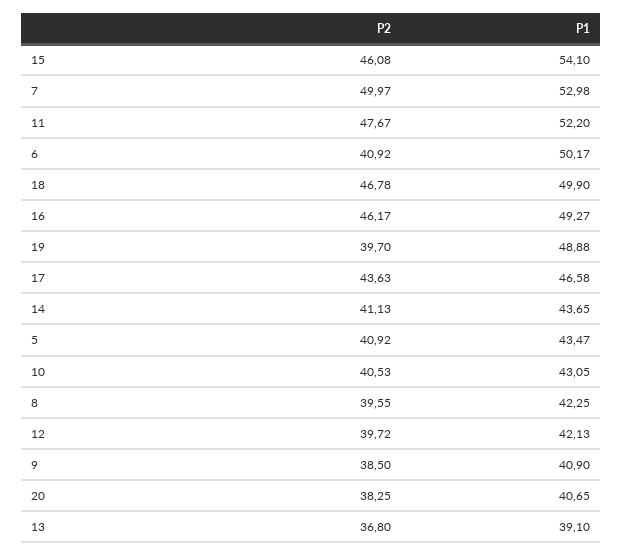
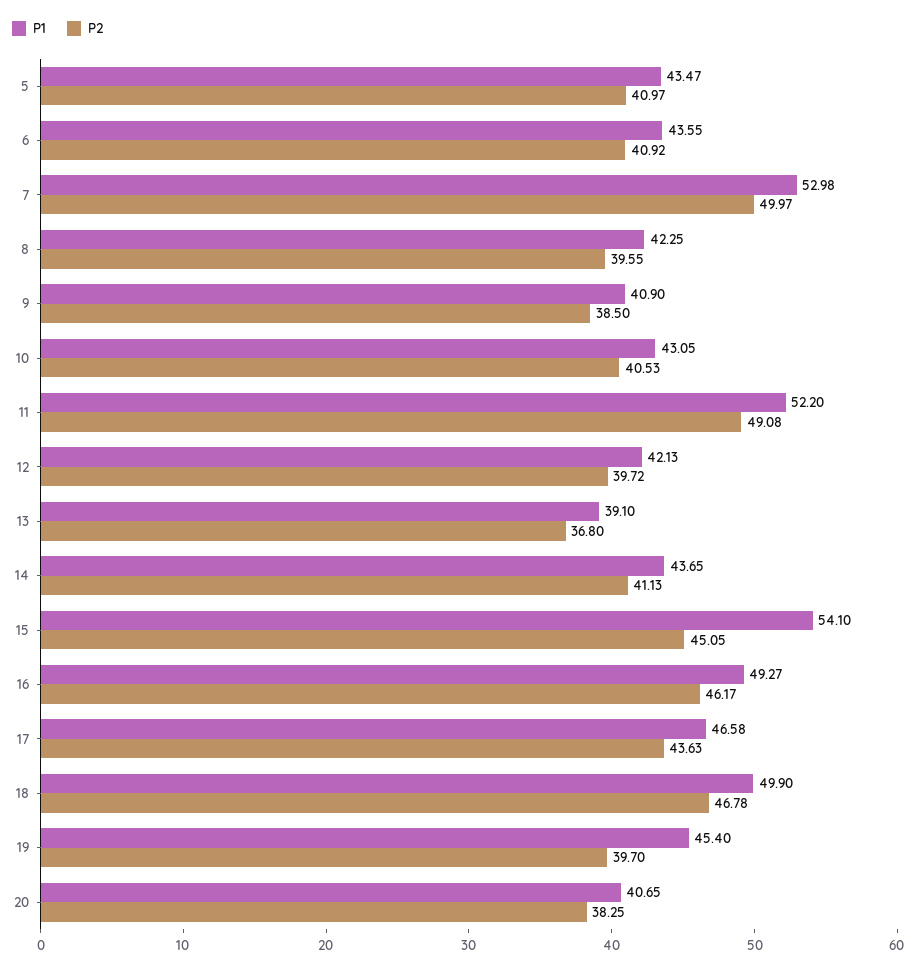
  {
    "P2": {
-     "15": 46.08,
+     "15": 45.05,
      "7": 49.97,
-     "11": 47.67,
+     "11": 49.08,
      "6": 40.92,
      "18": 46.78,
      "16": 46.17,
      "19": 39.7,
      "17": 43.63,
      "14": 41.13,
-     "5": 40.92,
+     "5": 40.97,
      "10": 40.53,
      "8": 39.55,
      "12": 39.72,
      "9": 38.5,
      "20": 38.25,
      "13": 36.8
    },
    "P1": {
      "15": 54.1,
      "7": 52.98,
      "11": 52.2,
-     "6": 50.17,
+     "6": 43.55,
      "18": 49.9,
      "16": 49.27,
-     "19": 48.88,
+     "19": 45.4,
      "17": 46.58,
      "14": 43.65,
      "5": 43.47,
      "10": 43.05,
      "8": 42.25,
      "12": 42.13,
      "9": 40.9,
      "20": 40.65,
      "13": 39.1
    }
  }

